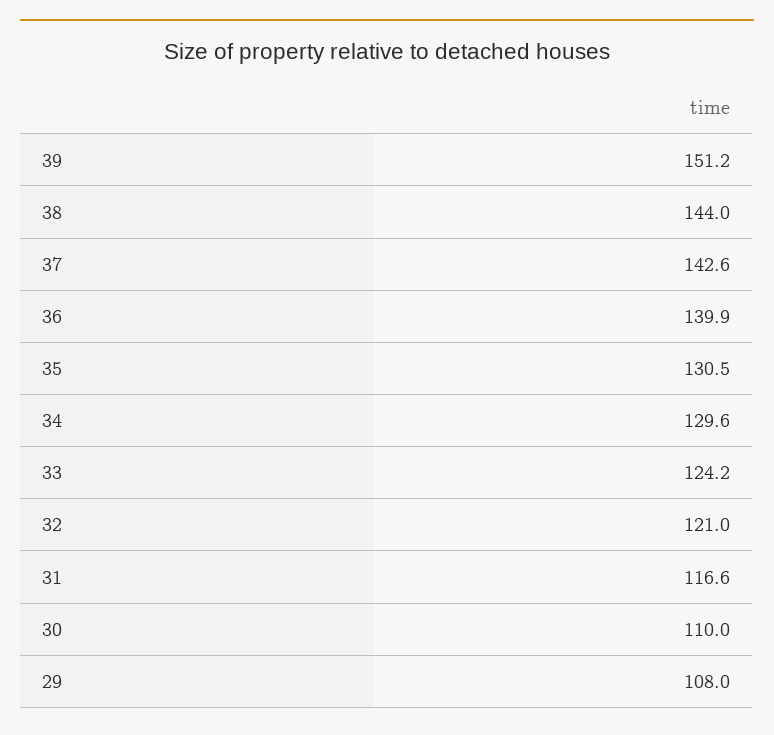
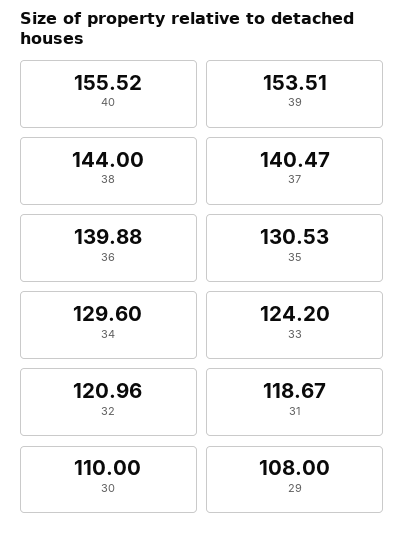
  {
-   "39": 151.2,
+   "39": 153.51,
    "38": 144,
-   "37": 142.6,
+   "37": 140.47,
    "36": 139.88,
    "35": 130.53,
    "34": 129.6,
    "33": 124.2,
    "32": 120.96,
-   "31": 116.6,
+   "31": 118.67,
    "30": 110,
-   "29": 108
+   "29": 108,
+   "40": 155.52
  }

